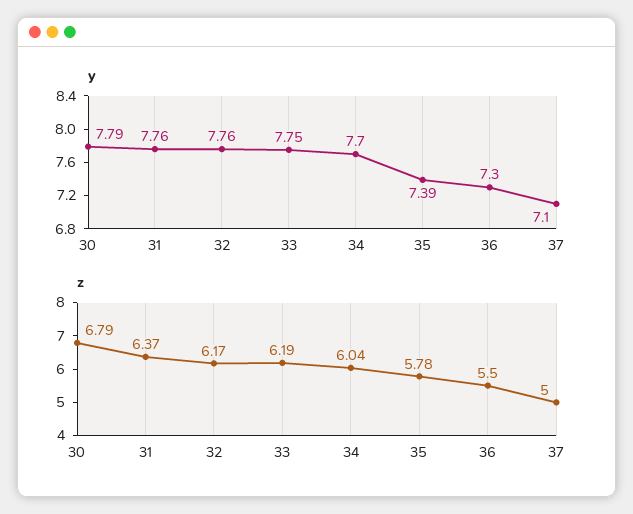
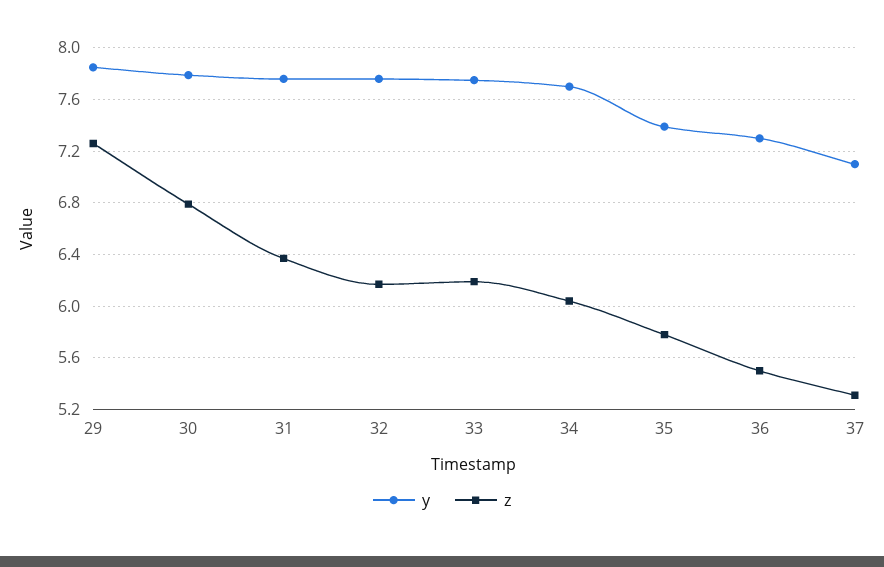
  {
    "y": {
      "30": 7.79,
      "31": 7.76,
      "32": 7.76,
      "33": 7.75,
      "34": 7.7,
      "35": 7.39,
      "36": 7.3,
-     "37": 7.1
+     "37": 7.1,
+     "29": 7.85
    },
    "z": {
      "30": 6.79,
      "31": 6.37,
      "32": 6.17,
      "33": 6.19,
      "34": 6.04,
      "35": 5.78,
      "36": 5.5,
-     "37": 5
+     "37": 5.3,
+     "29": 7.25
    }
  }

